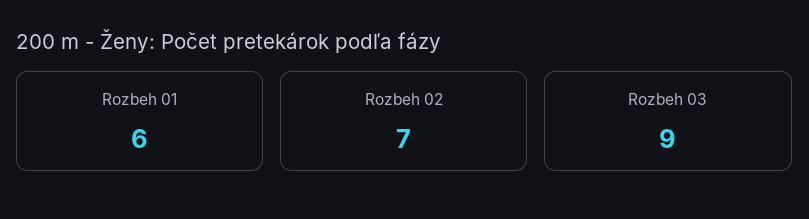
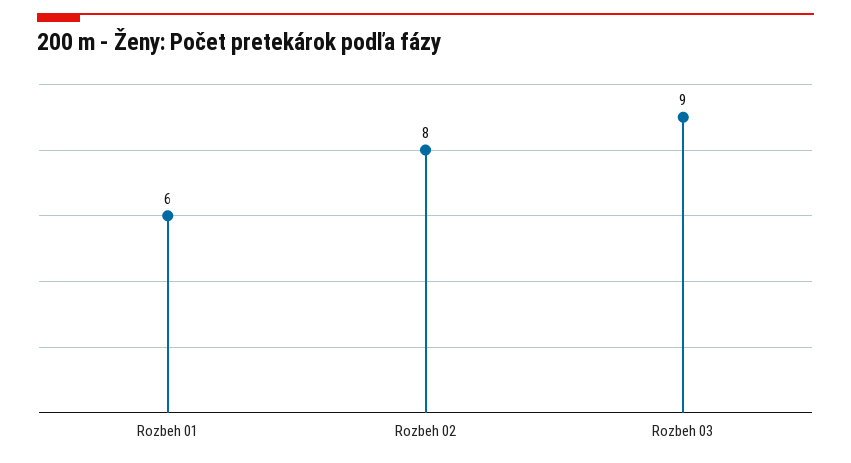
  {
    "Rozbeh 01": 6,
-   "Rozbeh 02": 7,
+   "Rozbeh 02": 8,
    "Rozbeh 03": 9
  }

